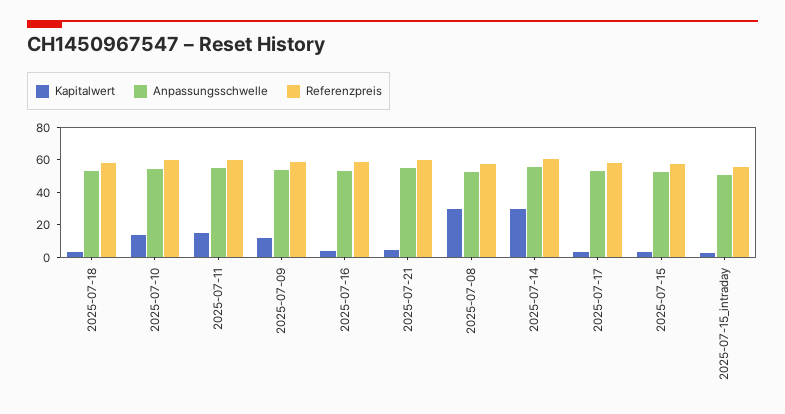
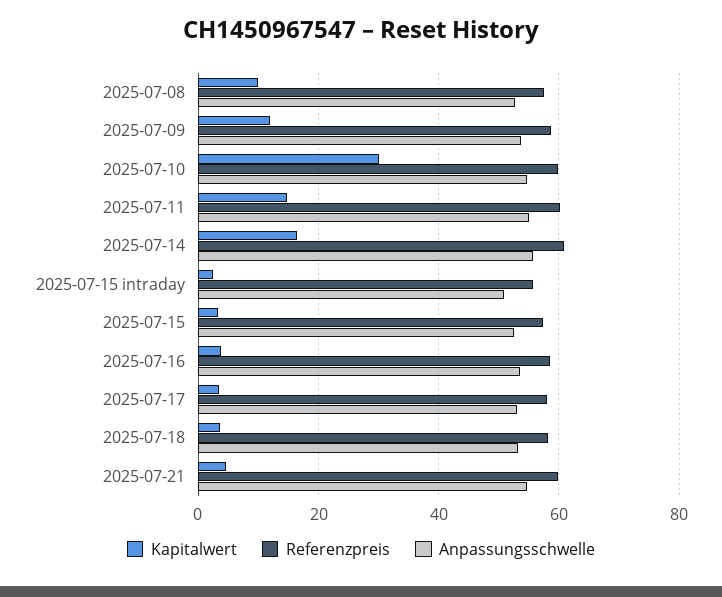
  {
    "Kapitalwert": {
      "2025-07-18": 4,
-     "2025-07-10": 15,
+     "2025-07-10": 30,
      "2025-07-11": 14,
      "2025-07-09": 12,
      "2025-07-16": 4,
      "2025-07-21": 4,
-     "2025-07-08": 30,
+     "2025-07-08": 10,
-     "2025-07-14": 30,
+     "2025-07-14": 16,
      "2025-07-17": 4,
      "2025-07-15": 4,
      "2025-07-15_intraday": 2
    },
    "Anpassungsschwelle": {
      "2025-07-18": 54,
      "2025-07-10": 54,
      "2025-07-11": 56,
      "2025-07-09": 54,
      "2025-07-16": 54,
      "2025-07-21": 54,
      "2025-07-08": 52,
      "2025-07-14": 56,
      "2025-07-17": 54,
      "2025-07-15": 52,
      "2025-07-15_intraday": 50
    },
    "Referenzpreis": {
      "2025-07-18": 58,
      "2025-07-10": 60,
      "2025-07-11": 60,
      "2025-07-09": 58,
      "2025-07-16": 58,
      "2025-07-21": 60,
      "2025-07-08": 58,
      "2025-07-14": 60,
      "2025-07-17": 58,
      "2025-07-15": 58,
      "2025-07-15_intraday": 56
    }
  }

